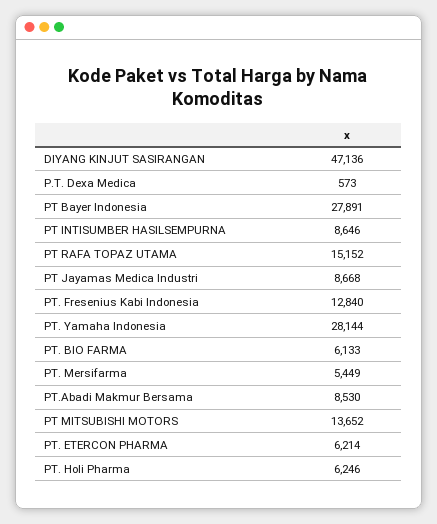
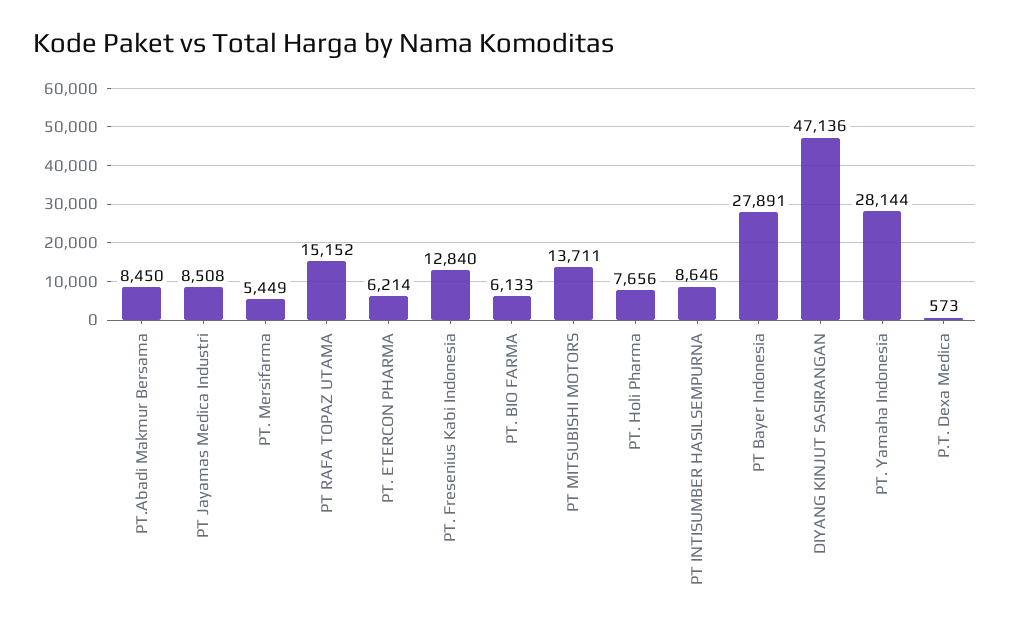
  {
    "DIYANG KINJUT SASIRANGAN": 47136,
    "P.T. Dexa Medica": 573,
    "PT Bayer Indonesia": 27891,
    "PT INTISUMBER HASILSEMPURNA": 8646,
    "PT RAFA TOPAZ UTAMA": 15152,
-   "PT Jayamas Medica Industri": 8668,
+   "PT Jayamas Medica Industri": 8508,
    "PT. Fresenius Kabi Indonesia": 12840,
    "PT. Yamaha Indonesia": 28144,
    "PT. BIO FARMA": 6133,
    "PT. Mersifarma": 5449,
-   "PT.Abadi Makmur Bersama": 8530,
+   "PT.Abadi Makmur Bersama": 8450,
-   "PT MITSUBISHI MOTORS": 13652,
+   "PT MITSUBISHI MOTORS": 13711,
    "PT. ETERCON PHARMA": 6214,
-   "PT. Holi Pharma": 6246
+   "PT. Holi Pharma": 7656
  }

